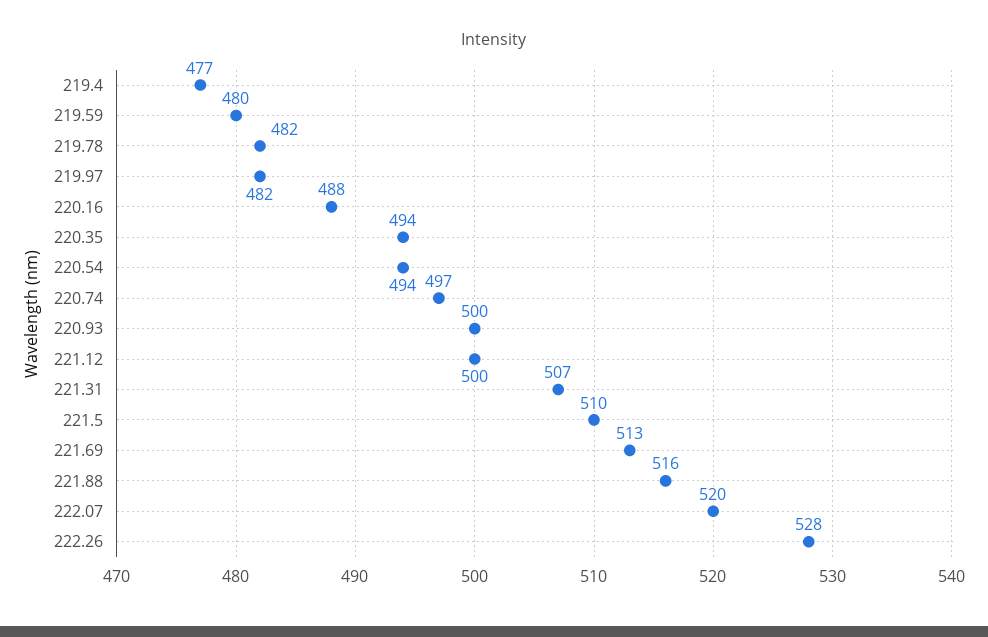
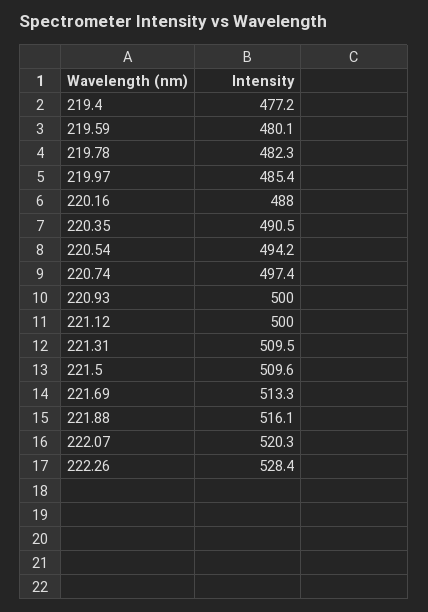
  {
    "219.4": 477.2,
    "219.59": 480.1,
    "219.78": 482.3,
-   "219.97": 482,
+   "219.97": 485.4,
    "220.16": 488,
-   "220.35": 494,
+   "220.35": 490.5,
    "220.54": 494.2,
    "220.74": 497.4,
    "220.93": 500,
    "221.12": 500,
-   "221.31": 507,
+   "221.31": 509.5,
    "221.5": 509.6,
    "221.69": 513.3,
    "221.88": 516.1,
    "222.07": 520.3,
    "222.26": 528.4
  }

